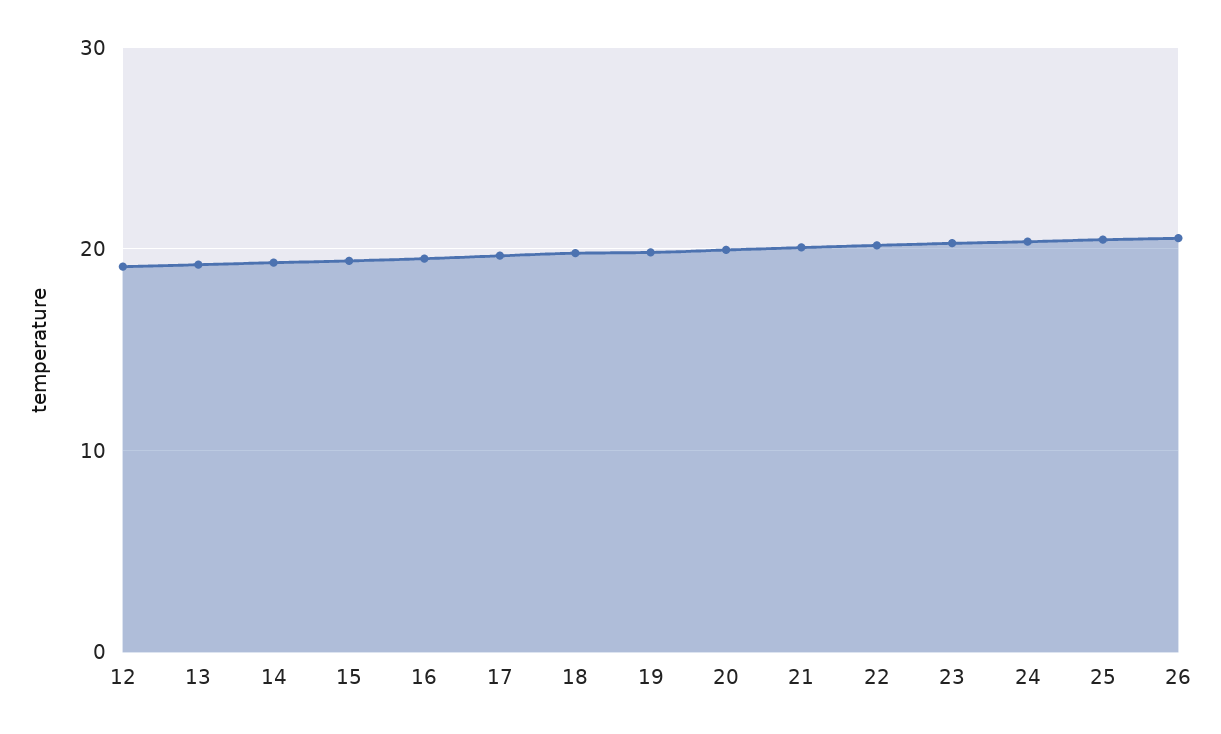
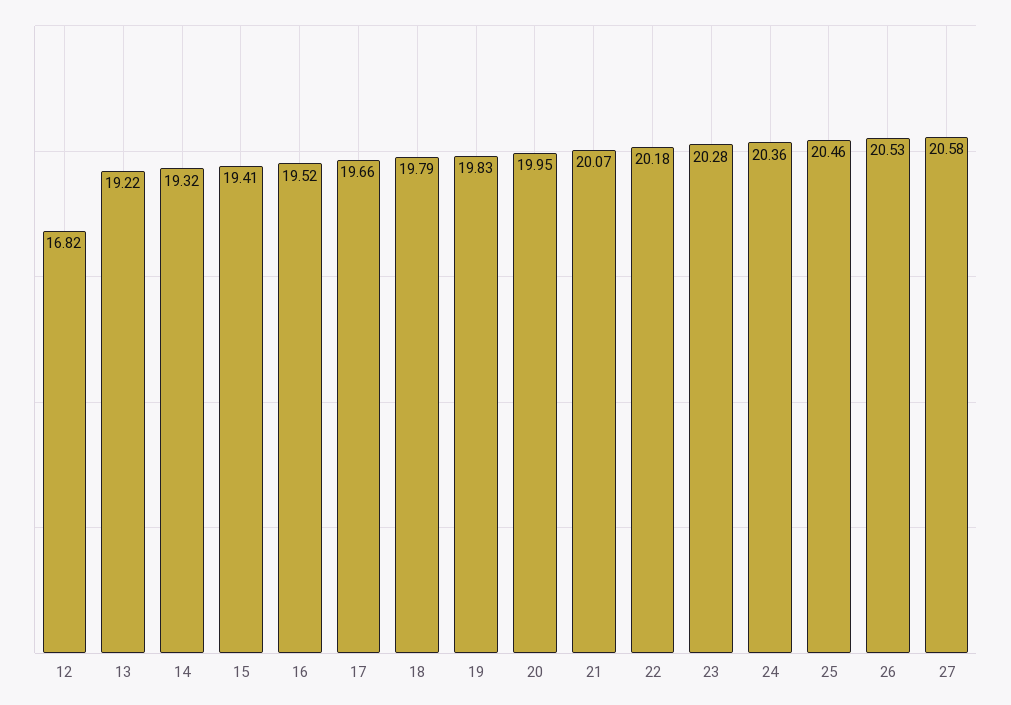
  {
-   "12": 19,
+   "12": 16.82,
    "13": 19.22,
    "14": 19.32,
    "15": 19.41,
    "16": 19.52,
    "17": 19.66,
    "18": 19.79,
    "19": 19.83,
    "20": 19.95,
    "21": 20.07,
    "22": 20.18,
    "23": 20.28,
    "24": 20.36,
    "25": 20.46,
-   "26": 20.53
+   "26": 20.53,
+   "27": 20.58
  }

